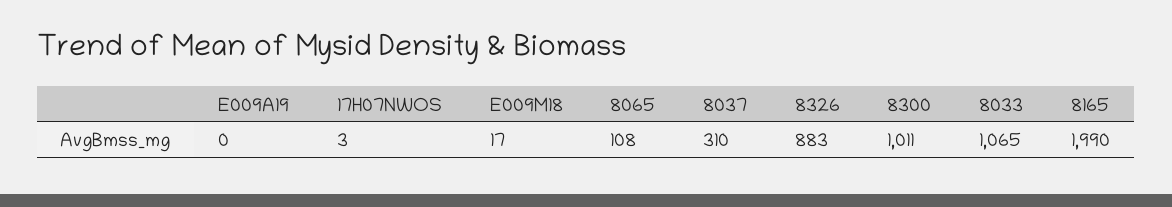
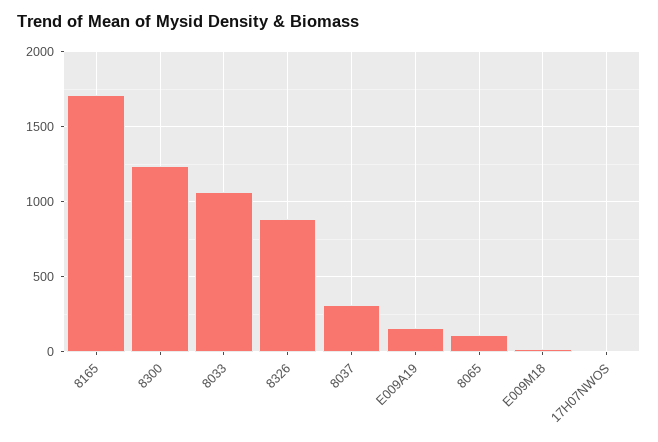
  {
-   "E009A19": 0,
+   "E009A19": 150,
    "17H07NWOS": 3,
    "E009M18": 17,
    "8065": 108,
    "8037": 310,
    "8326": 883,
-   "8300": 1011,
+   "8300": 1250,
    "8033": 1065,
-   "8165": 1990
+   "8165": 1700
  }

